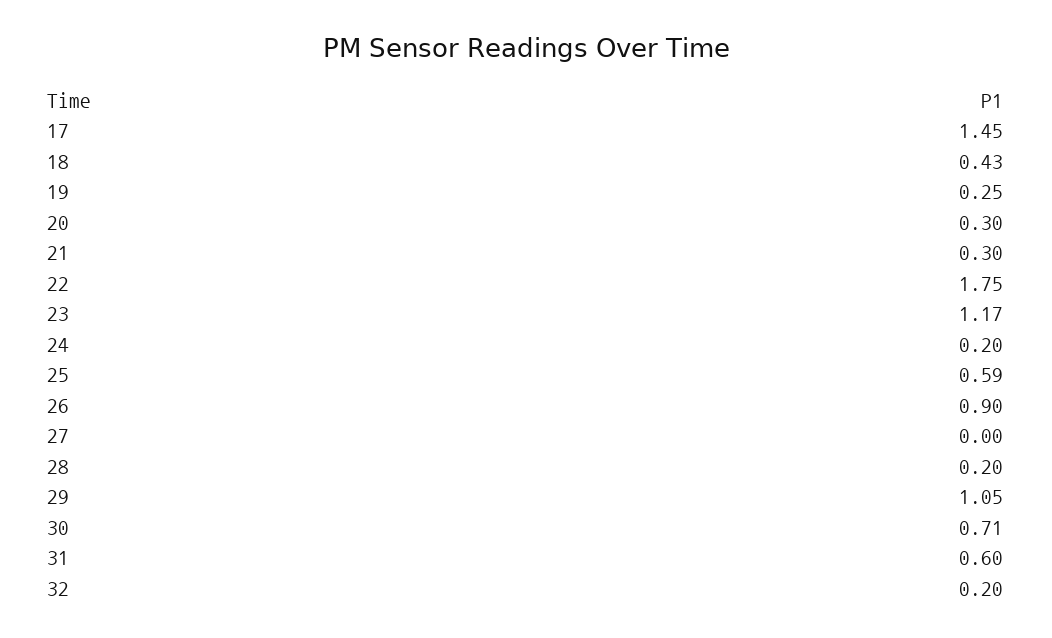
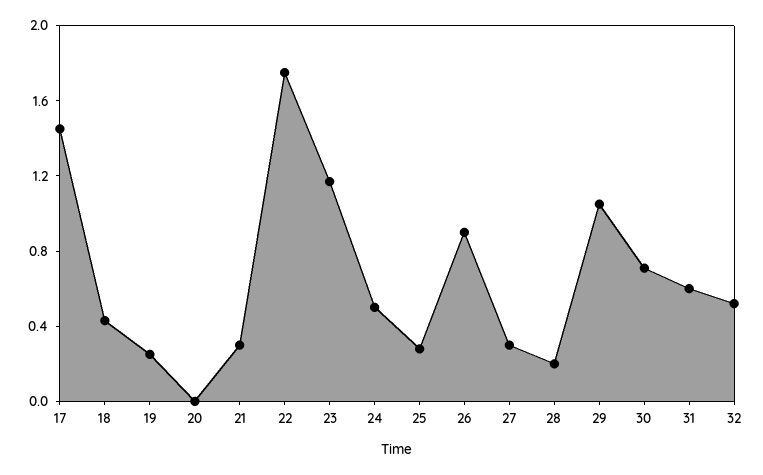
  {
    "17": 1.45,
    "18": 0.43,
    "19": 0.25,
-   "20": 0.3,
+   "20": 0,
    "21": 0.3,
    "22": 1.75,
    "23": 1.17,
-   "24": 0.2,
+   "24": 0.5,
-   "25": 0.59,
+   "25": 0.3,
    "26": 0.9,
-   "27": 0,
+   "27": 0.3,
    "28": 0.2,
    "29": 1.05,
    "30": 0.71,
    "31": 0.6,
-   "32": 0.2
+   "32": 0.5
  }

